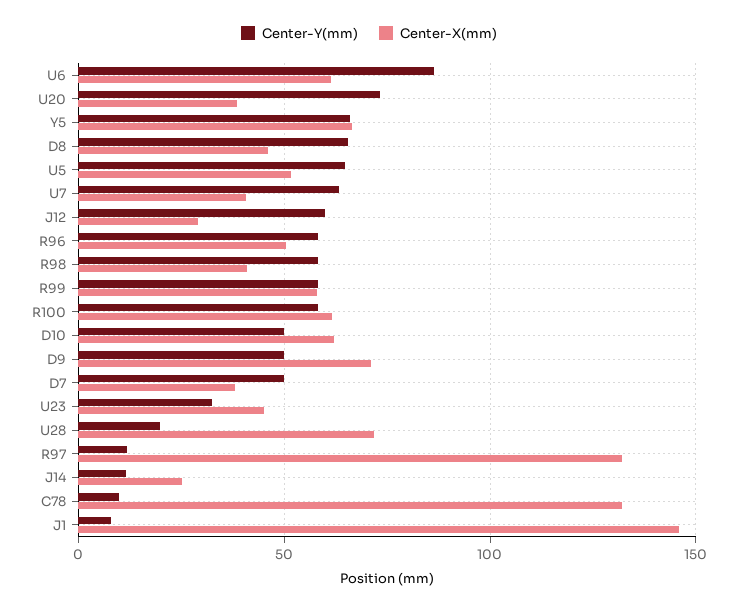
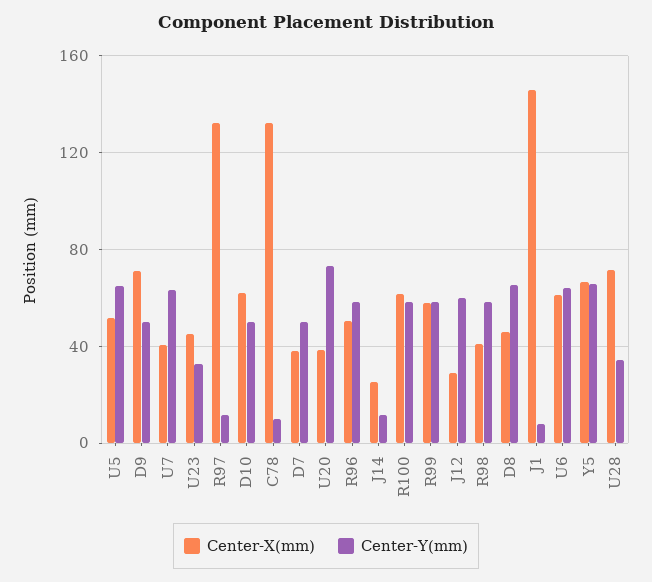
  {
    "Center-Y(mm)": {
-     "U6": 85,
+     "U6": 65,
      "U20": 75,
      "Y5": 65,
      "D8": 65,
      "U5": 65,
      "U7": 65,
      "J12": 60,
      "R96": 60,
      "R98": 60,
      "R99": 60,
      "R100": 60,
      "D10": 50,
      "D9": 50,
      "D7": 50,
      "U23": 35,
-     "U28": 20,
+     "U28": 35,
      "R97": 10,
      "J14": 10,
      "C78": 10,
      "J1": 10
    },
    "Center-X(mm)": {
      "U6": 60,
      "U20": 40,
      "Y5": 65,
      "D8": 45,
      "U5": 50,
      "U7": 40,
      "J12": 30,
      "R96": 50,
      "R98": 40,
      "R99": 60,
      "R100": 60,
      "D10": 60,
      "D9": 70,
      "D7": 40,
      "U23": 45,
      "U28": 70,
      "R97": 130,
      "J14": 25,
      "C78": 130,
      "J1": 145
    }
  }

